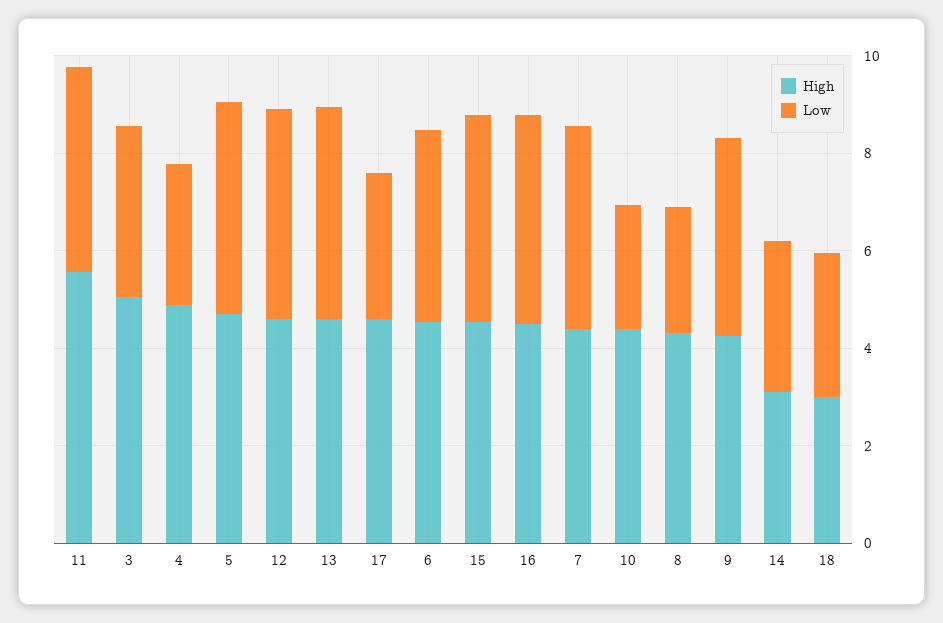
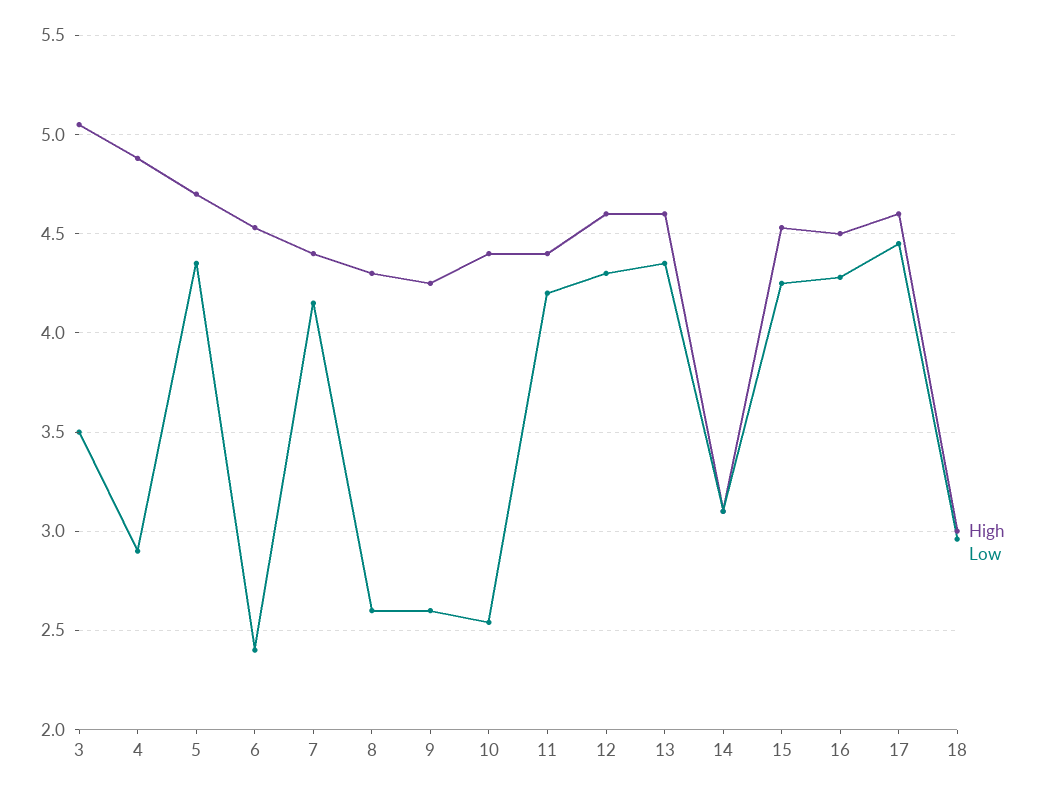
  {
    "High": {
-     "11": 5.5,
+     "11": 4.4,
      "3": 5.05,
      "4": 4.9,
      "5": 4.7,
      "12": 4.6,
      "13": 4.6,
      "17": 4.6,
      "6": 4.55,
      "15": 4.55,
      "16": 4.5,
      "7": 4.4,
      "10": 4.4,
      "8": 4.3,
      "9": 4.25,
      "14": 3.1,
      "18": 3
    },
    "Low": {
      "11": 4.2,
      "3": 3.5,
      "4": 2.9,
      "5": 4.35,
      "12": 4.3,
      "13": 4.35,
-     "17": 3,
+     "17": 4.45,
-     "6": 4,
+     "6": 2.4,
      "15": 4.25,
      "16": 4.3,
      "7": 4.15,
      "10": 2.55,
      "8": 2.6,
-     "9": 4,
+     "9": 2.6,
      "14": 3.1,
      "18": 2.95
    }
  }

